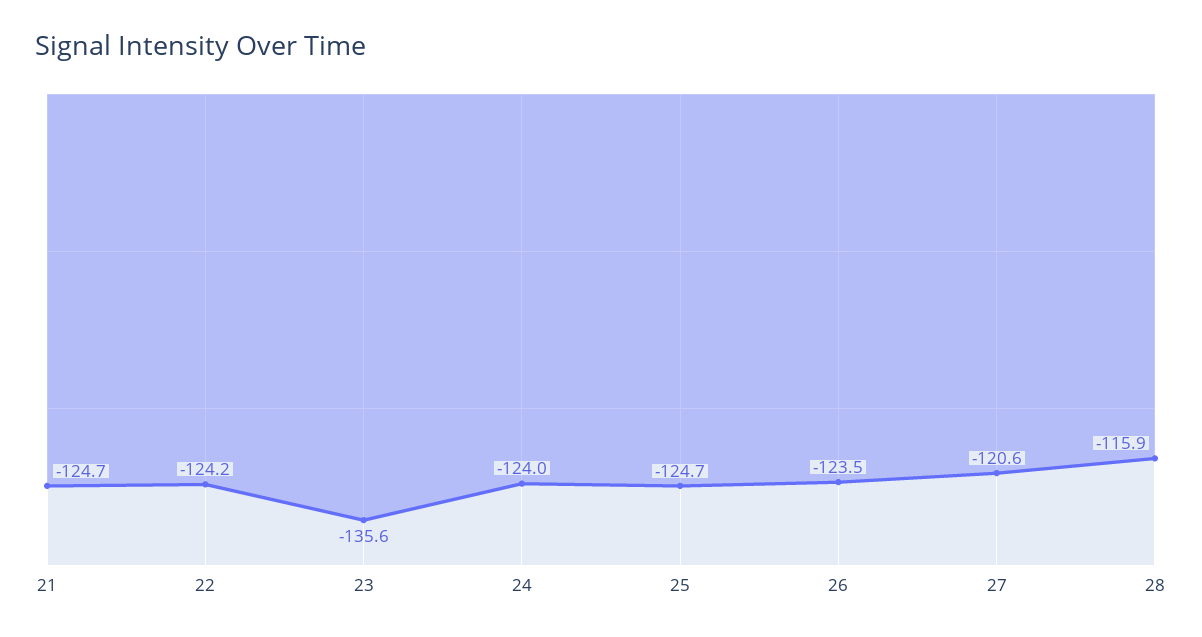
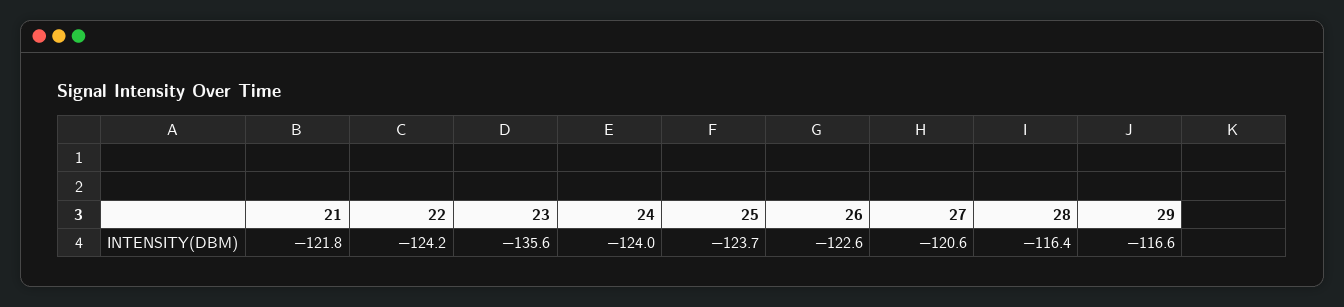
  {
-   "21": -124.7,
+   "21": -121.8,
    "22": -124.2,
    "23": -135.6,
    "24": -124,
-   "25": -124.7,
+   "25": -123.7,
-   "26": -123.5,
+   "26": -122.6,
    "27": -120.6,
-   "28": -115.9
+   "28": -116.4,
+   "29": -116.6
  }

